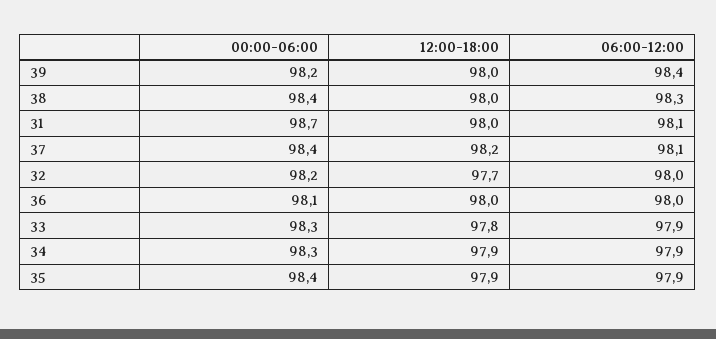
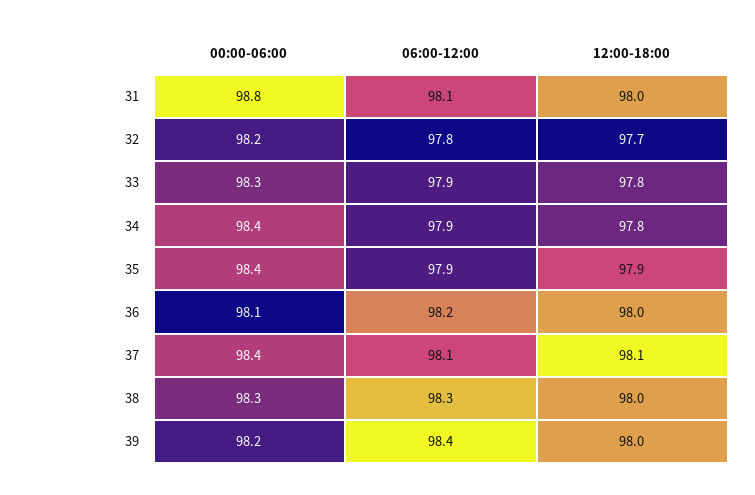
  {
    "00:00-06:00": {
      "39": 98.2,
-     "38": 98.4,
+     "38": 98.3,
-     "31": 98.7,
+     "31": 98.8,
      "37": 98.4,
      "32": 98.2,
      "36": 98.1,
      "33": 98.3,
-     "34": 98.3,
+     "34": 98.4,
      "35": 98.4
    },
    "12:00-18:00": {
      "39": 98,
      "38": 98,
      "31": 98,
-     "37": 98.2,
+     "37": 98.1,
      "32": 97.7,
      "36": 98,
      "33": 97.8,
-     "34": 97.9,
+     "34": 97.8,
      "35": 97.9
    },
    "06:00-12:00": {
      "39": 98.4,
      "38": 98.3,
      "31": 98.1,
      "37": 98.1,
-     "32": 98,
+     "32": 97.8,
-     "36": 98,
+     "36": 98.2,
      "33": 97.9,
      "34": 97.9,
      "35": 97.9
    }
  }

